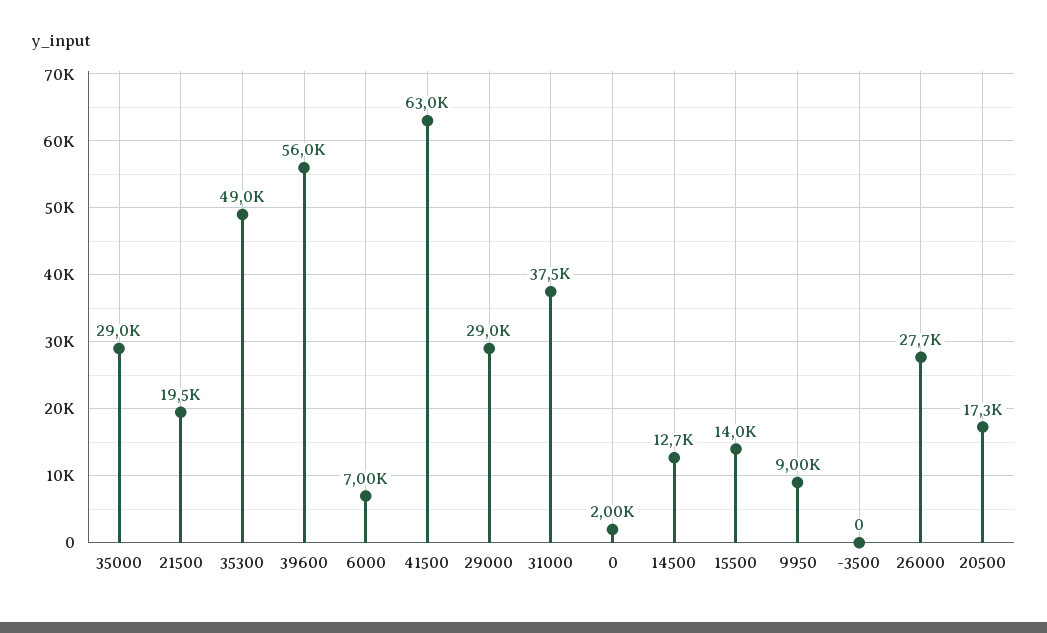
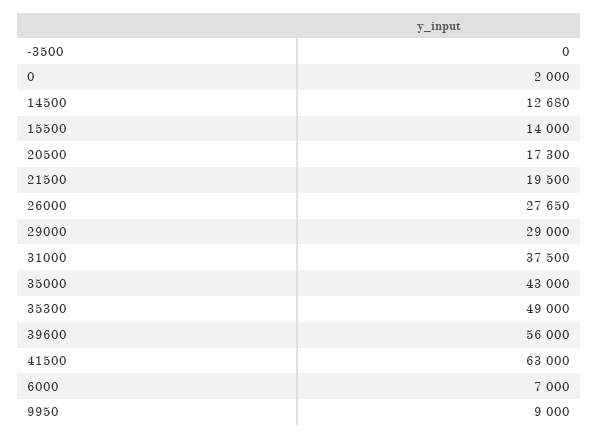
  {
-   "35000": 29000,
+   "35000": 43000,
    "21500": 19500,
    "35300": 49000,
    "39600": 56000,
    "6000": 7000,
    "41500": 63000,
    "29000": 29000,
    "31000": 37500,
    "0": 2000,
    "14500": 12680,
    "15500": 14000,
    "9950": 9000,
    "-3500": 0,
    "26000": 27650,
    "20500": 17300
  }

